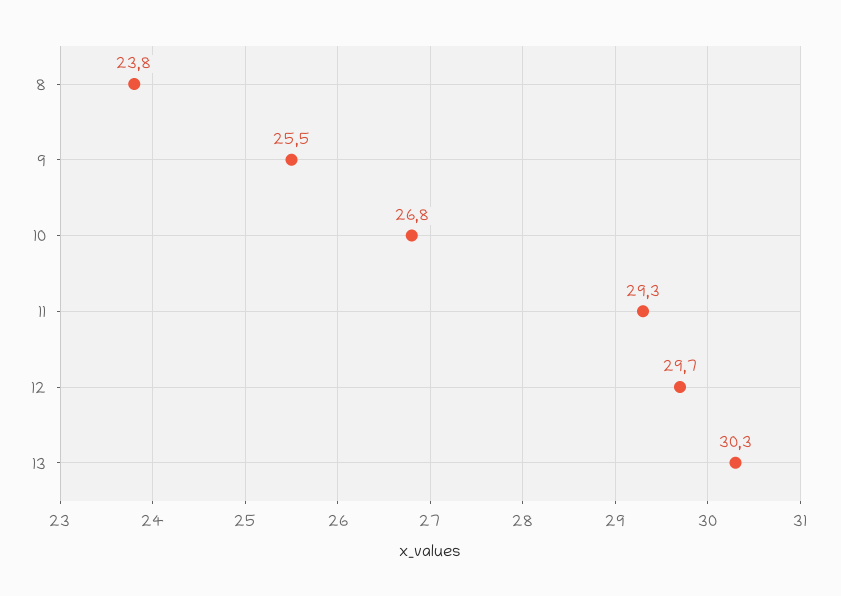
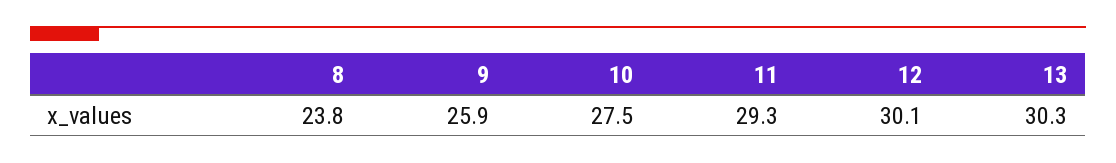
  {
    "8": 23.8,
-   "9": 25.5,
+   "9": 25.9,
-   "10": 26.8,
+   "10": 27.5,
    "11": 29.3,
-   "12": 29.7,
+   "12": 30.1,
    "13": 30.3
  }

